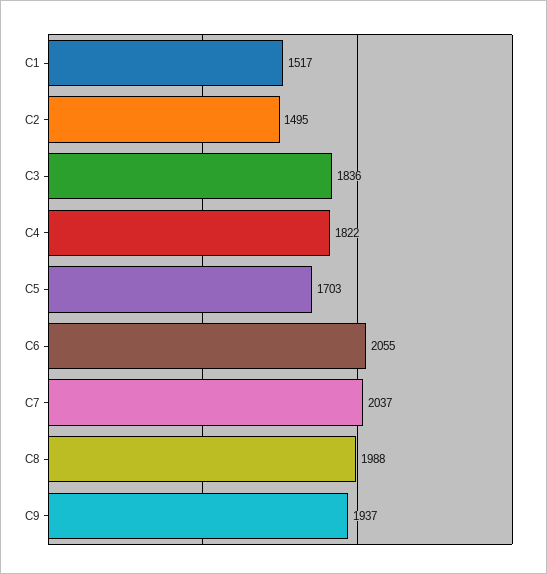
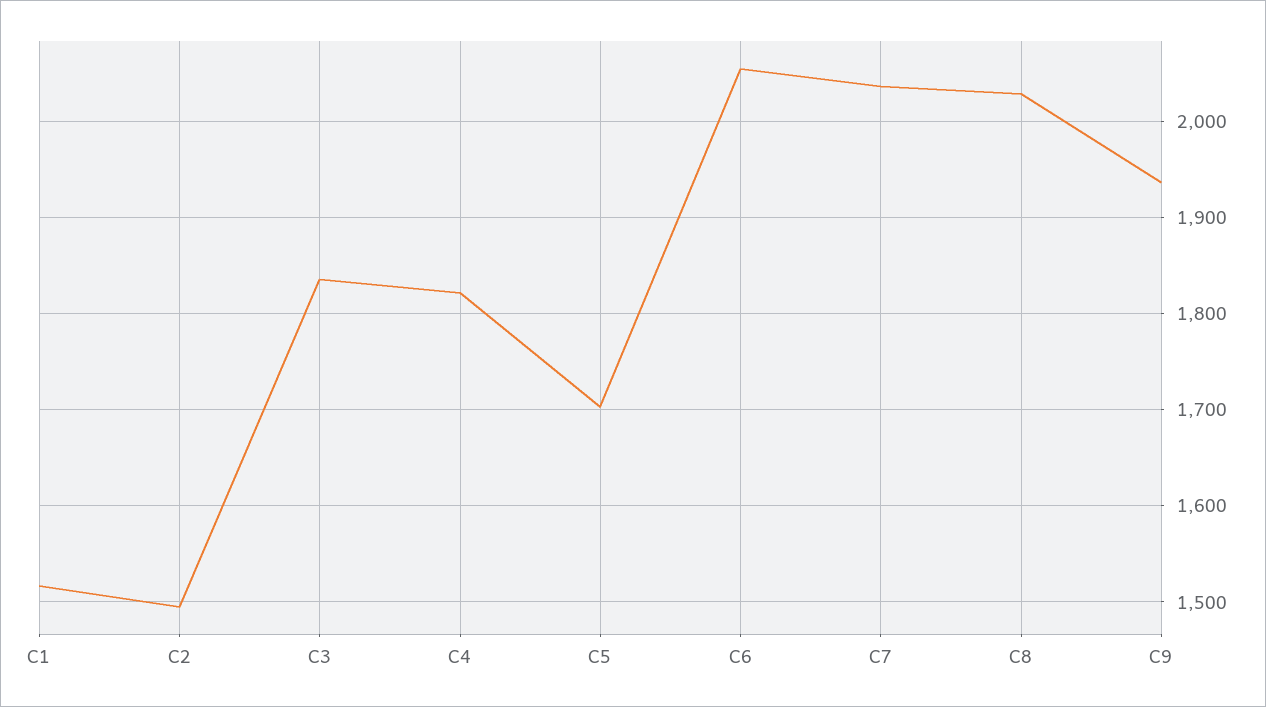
  {
    "C1": 1517,
    "C2": 1495,
    "C3": 1836,
    "C4": 1822,
    "C5": 1703,
    "C6": 2055,
    "C7": 2037,
-   "C8": 1988,
+   "C8": 2030,
    "C9": 1937
  }

